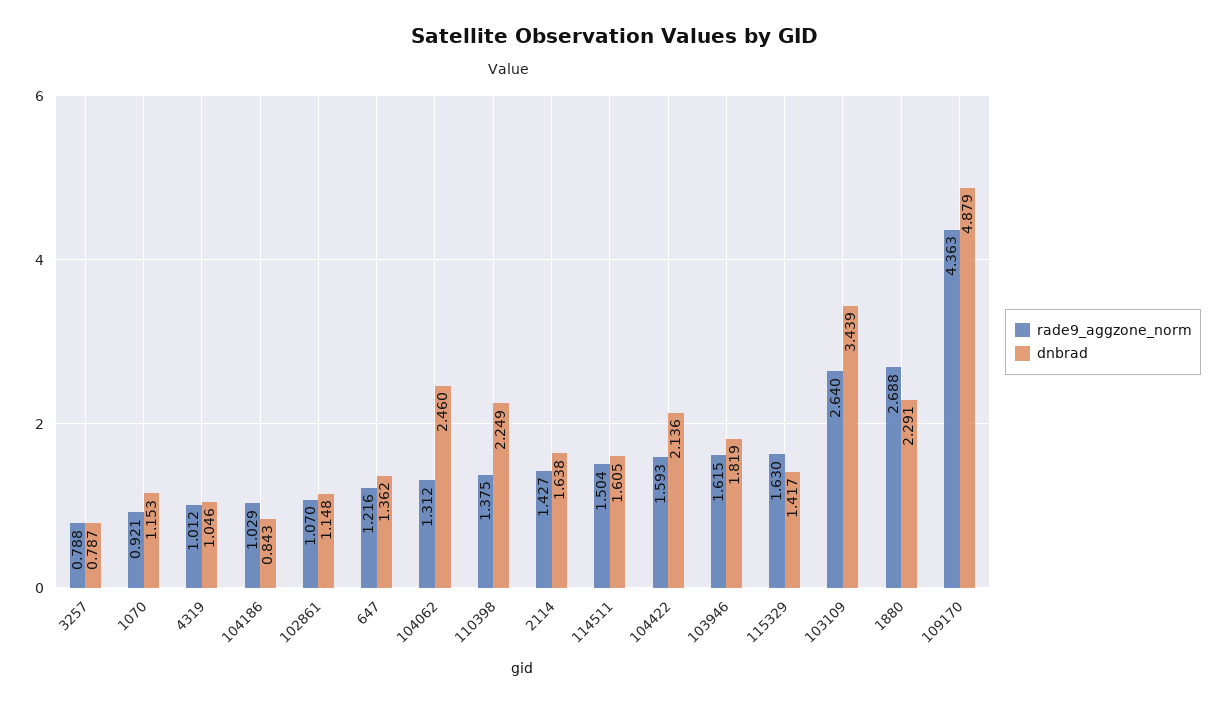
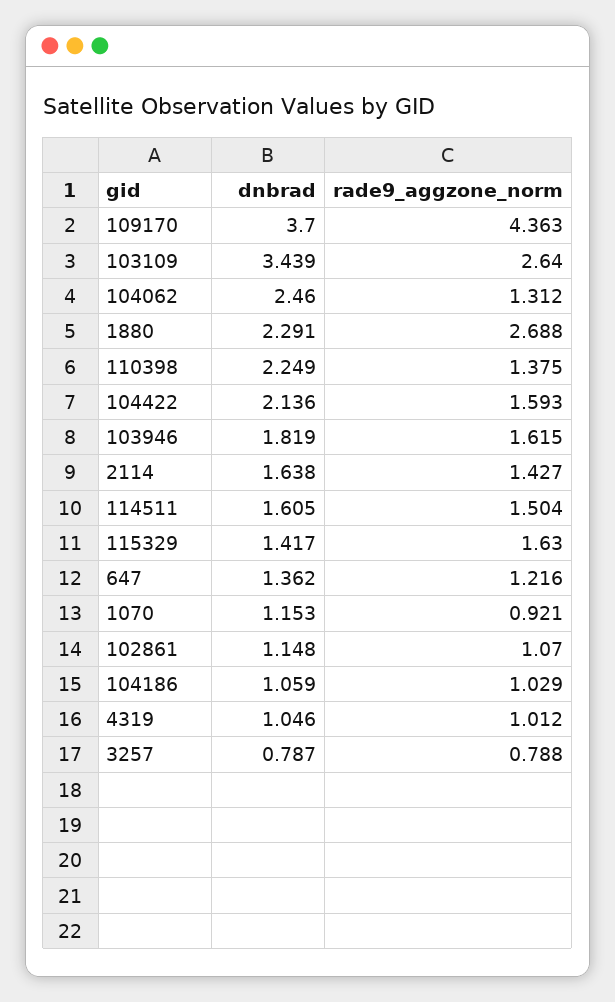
  {
    "rade9_aggzone_norm": {
      "3257": 0.788,
      "1070": 0.921,
      "4319": 1.012,
      "104186": 1.029,
      "102861": 1.07,
      "647": 1.216,
      "104062": 1.312,
      "110398": 1.375,
      "2114": 1.427,
      "114511": 1.504,
      "104422": 1.593,
      "103946": 1.615,
      "115329": 1.63,
      "103109": 2.64,
      "1880": 2.688,
      "109170": 4.363
    },
    "dnbrad": {
      "3257": 0.787,
      "1070": 1.153,
      "4319": 1.046,
-     "104186": 0.843,
+     "104186": 1.059,
      "102861": 1.148,
      "647": 1.362,
      "104062": 2.46,
      "110398": 2.249,
      "2114": 1.638,
      "114511": 1.605,
      "104422": 2.136,
      "103946": 1.819,
      "115329": 1.417,
      "103109": 3.439,
      "1880": 2.291,
-     "109170": 4.879
+     "109170": 3.7
    }
  }

